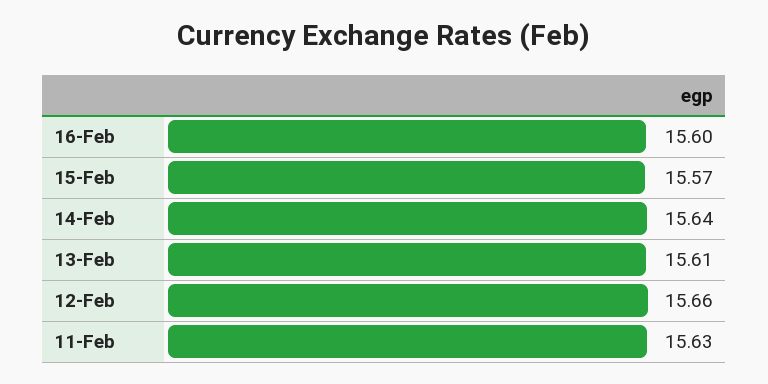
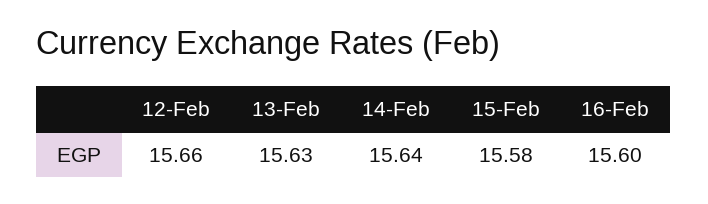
  {
    "16-Feb": 15.6,
-   "15-Feb": 15.57,
+   "15-Feb": 15.58,
    "14-Feb": 15.64,
-   "13-Feb": 15.61,
+   "13-Feb": 15.63,
-   "12-Feb": 15.66,
+   "12-Feb": 15.66
-   "11-Feb": 15.63
  }

